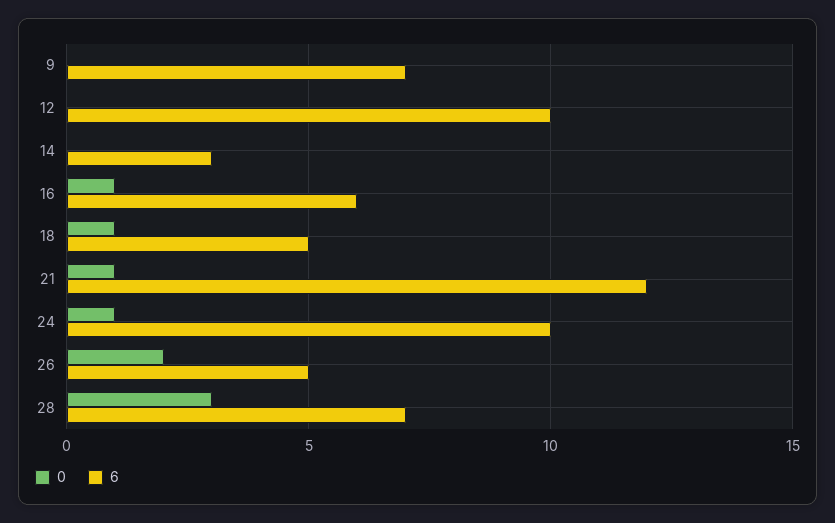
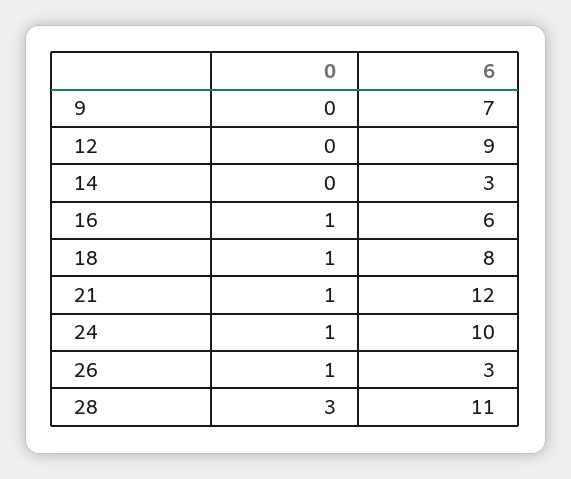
  {
    "0": {
      "9": 0,
      "12": 0,
      "14": 0,
      "16": 1,
      "18": 1,
      "21": 1,
      "24": 1,
-     "26": 2,
+     "26": 1,
      "28": 3
    },
    "6": {
      "9": 7,
-     "12": 10,
+     "12": 9,
      "14": 3,
      "16": 6,
-     "18": 5,
+     "18": 8,
      "21": 12,
      "24": 10,
-     "26": 5,
+     "26": 3,
-     "28": 7
+     "28": 11
    }
  }

